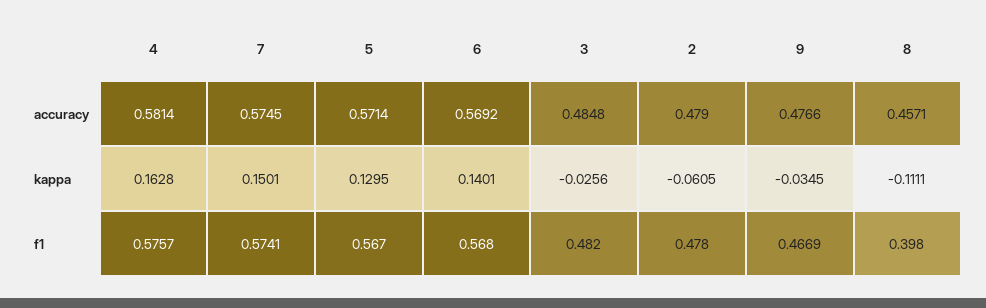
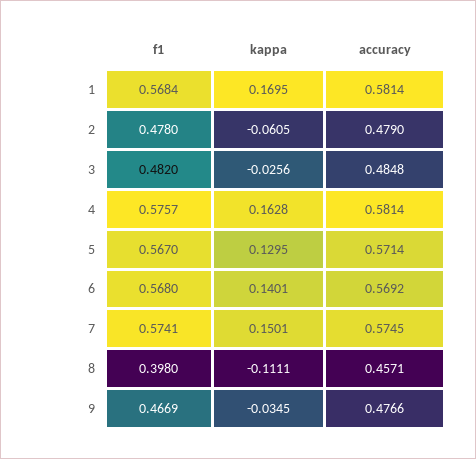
  {
    "4": {
      "accuracy": 0.5814,
      "kappa": 0.1628,
      "f1": 0.5757
    },
    "7": {
      "accuracy": 0.5745,
      "kappa": 0.1501,
      "f1": 0.5741
    },
    "5": {
      "accuracy": 0.5714,
      "kappa": 0.1295,
      "f1": 0.567
    },
    "6": {
      "accuracy": 0.5692,
      "kappa": 0.1401,
      "f1": 0.568
    },
    "3": {
      "accuracy": 0.4848,
      "kappa": -0.0256,
      "f1": 0.482
    },
    "2": {
      "accuracy": 0.479,
      "kappa": -0.0605,
      "f1": 0.478
    },
    "9": {
      "accuracy": 0.4766,
      "kappa": -0.0345,
      "f1": 0.4669
    },
    "8": {
      "accuracy": 0.4571,
      "kappa": -0.1111,
      "f1": 0.398
-   }
+   },
+   "1": {
+     "f1": 0.5684,
+     "kappa": 0.1695,
+     "accuracy": 0.5814
+   }
  }

